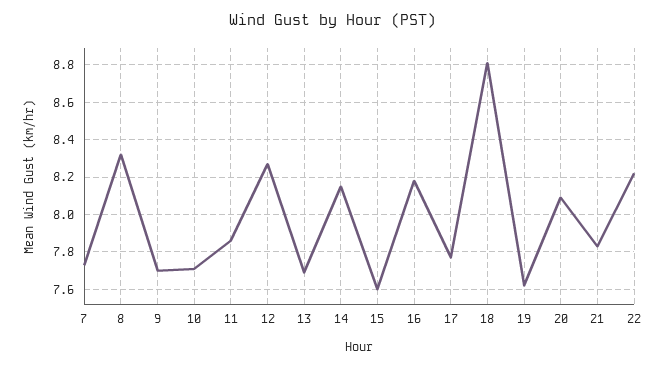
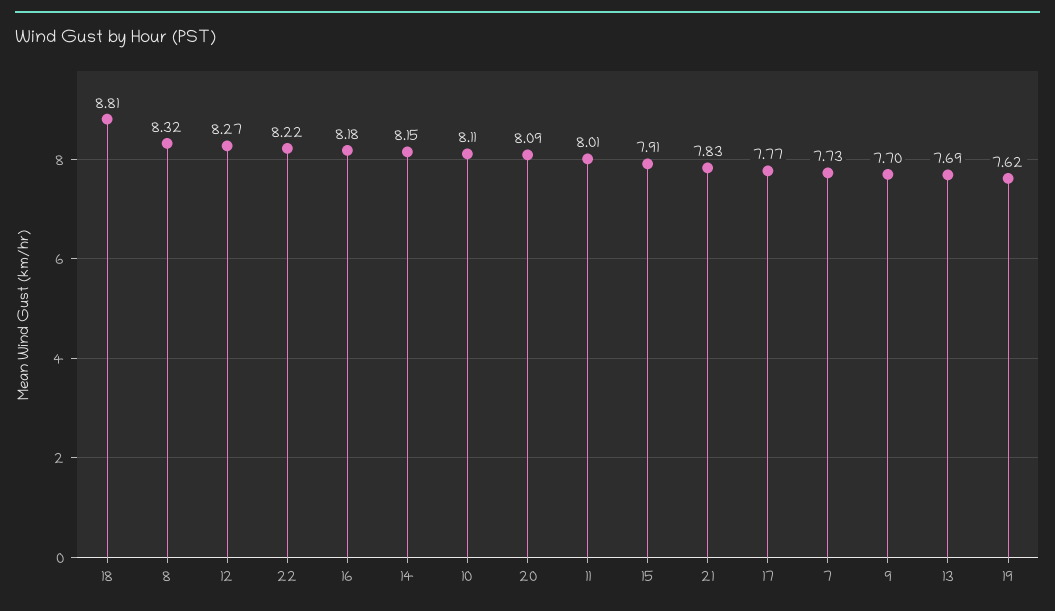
  {
    "7": 7.73,
    "8": 8.32,
    "9": 7.7,
-   "10": 7.7,
+   "10": 8.11,
-   "11": 7.85,
+   "11": 8.01,
    "12": 8.27,
    "13": 7.69,
    "14": 8.15,
-   "15": 7.6,
+   "15": 7.91,
    "16": 8.18,
    "17": 7.77,
    "18": 8.81,
    "19": 7.62,
    "20": 8.09,
    "21": 7.83,
    "22": 8.22
  }

